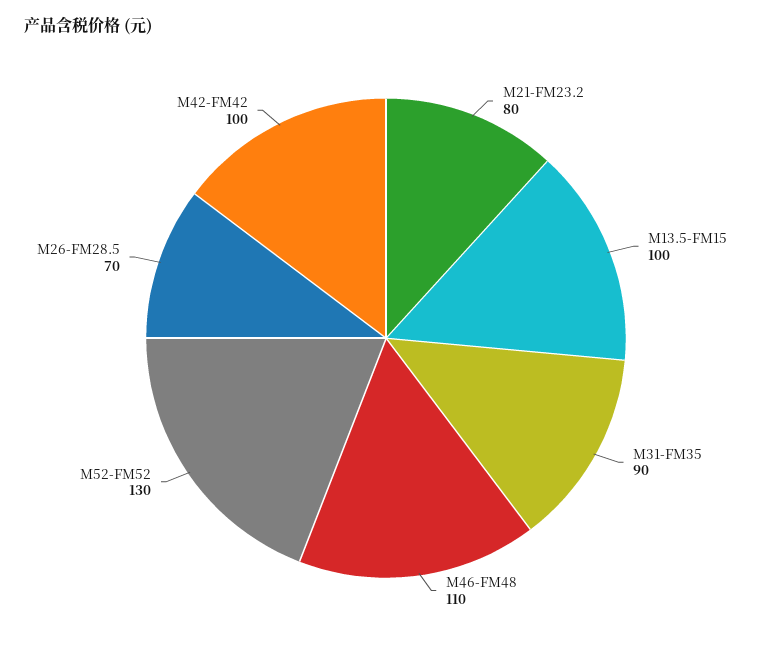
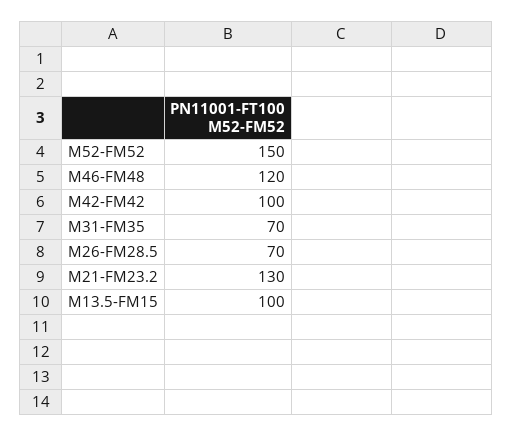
  {
-   "M21-FM23.2": 80,
+   "M21-FM23.2": 130,
    "M13.5-FM15": 100,
-   "M31-FM35": 90,
+   "M31-FM35": 70,
-   "M46-FM48": 110,
+   "M46-FM48": 120,
-   "M52-FM52": 130,
+   "M52-FM52": 150,
    "M26-FM28.5": 70,
    "M42-FM42": 100
  }

